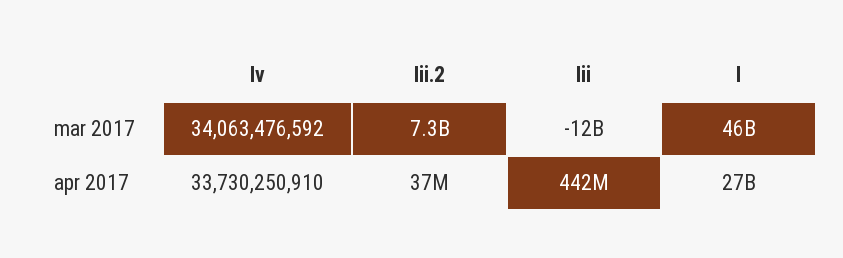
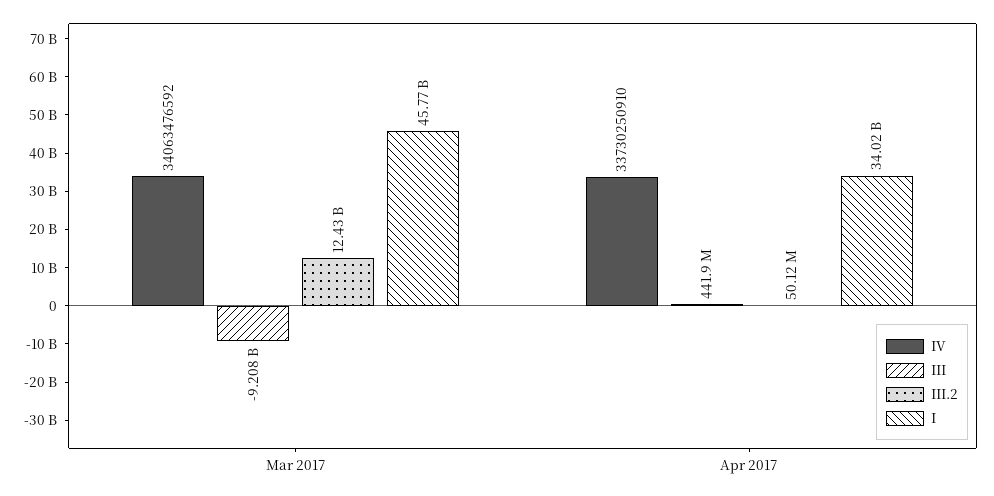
  {
    "Iv": {
      "mar 2017": 34063476592,
      "apr 2017": 33730250910
    },
    "Iii.2": {
-     "mar 2017": 7300000000,
+     "mar 2017": 12430000000,
-     "apr 2017": 37000000
+     "apr 2017": 50120000
    },
    "Iii": {
-     "mar 2017": -12000000000,
+     "mar 2017": -9208000000,
      "apr 2017": 441900000
    },
    "I": {
      "mar 2017": 45770000000,
-     "apr 2017": 27000000000
+     "apr 2017": 34020000000
    }
  }

